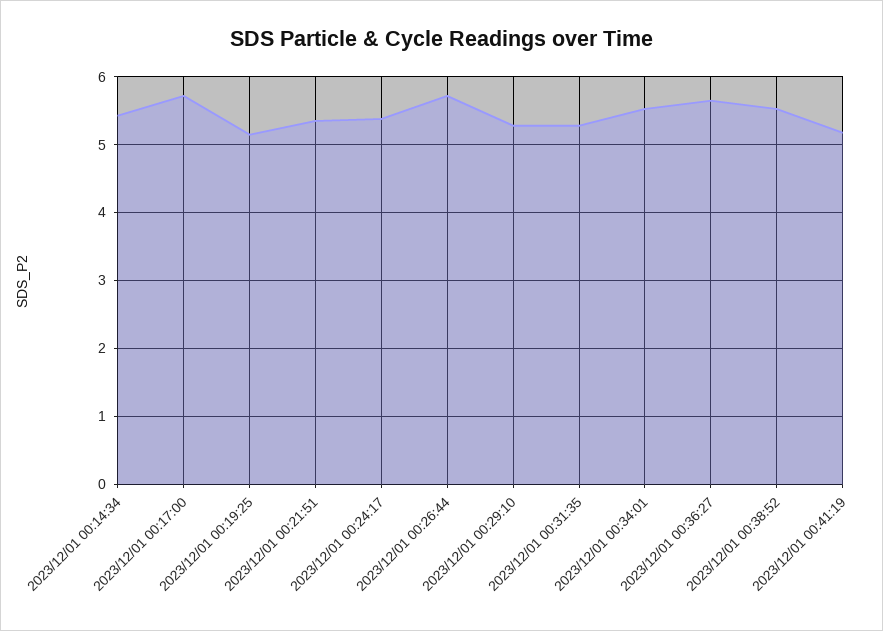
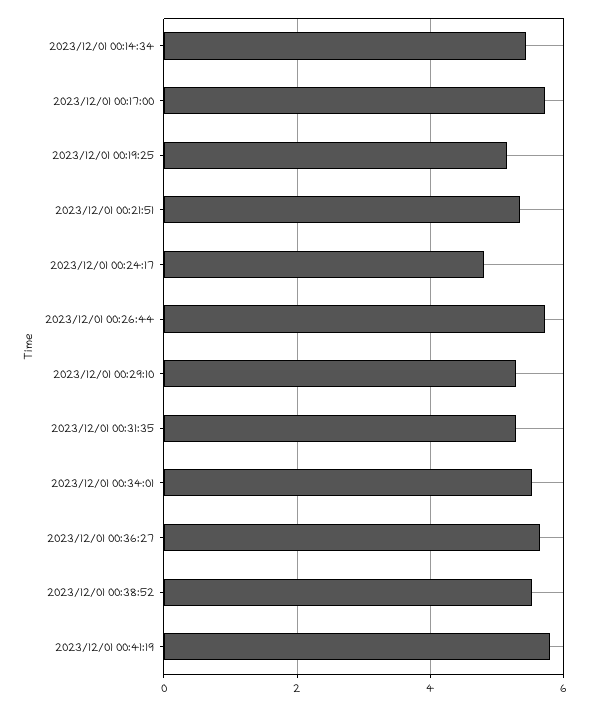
  {
    "2023/12/01 00:14:34": 5.4,
    "2023/12/01 00:17:00": 5.7,
    "2023/12/01 00:19:25": 5.2,
    "2023/12/01 00:21:51": 5.4,
-   "2023/12/01 00:24:17": 5.4,
+   "2023/12/01 00:24:17": 4.8,
    "2023/12/01 00:26:44": 5.7,
    "2023/12/01 00:29:10": 5.3,
    "2023/12/01 00:31:35": 5.3,
    "2023/12/01 00:34:01": 5.5,
    "2023/12/01 00:36:27": 5.7,
    "2023/12/01 00:38:52": 5.5,
-   "2023/12/01 00:41:19": 5.2
+   "2023/12/01 00:41:19": 5.8
  }

